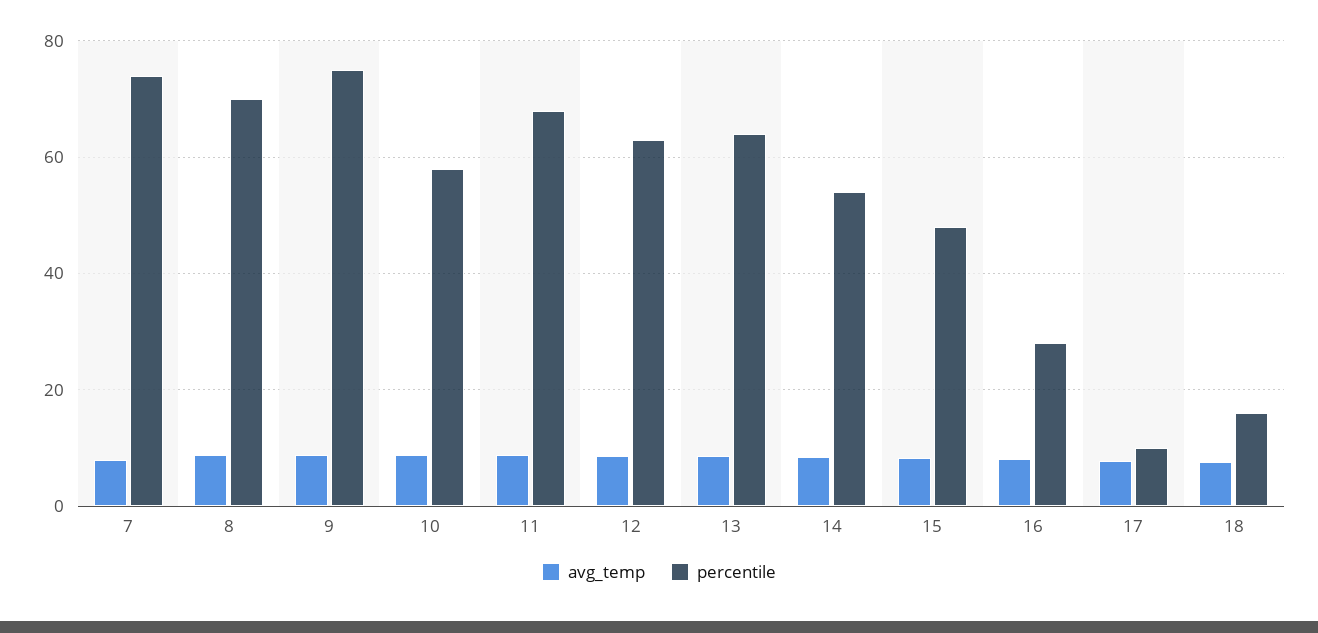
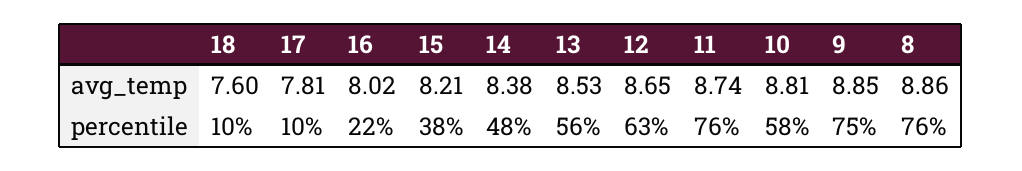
  {
    "avg_temp": {
-     "7": 8,
      "8": 8.86,
      "9": 8.85,
      "10": 8.81,
      "11": 8.74,
      "12": 8.65,
      "13": 8.53,
      "14": 8.38,
      "15": 8.21,
      "16": 8.02,
      "17": 7.81,
      "18": 7.6
    },
    "percentile": {
-     "7": 74,
-     "8": 70,
+     "8": 76,
      "9": 75,
      "10": 58,
-     "11": 68,
+     "11": 76,
      "12": 63,
-     "13": 64,
+     "13": 56,
-     "14": 54,
+     "14": 48,
-     "15": 48,
+     "15": 38,
-     "16": 28,
+     "16": 22,
      "17": 10,
-     "18": 16
+     "18": 10
    }
  }

